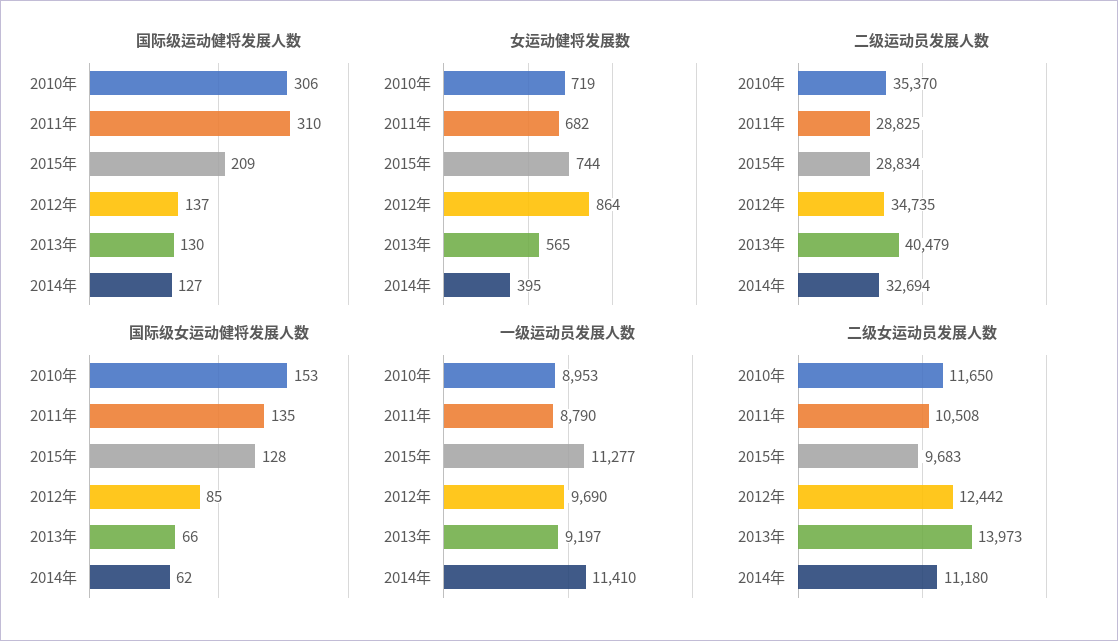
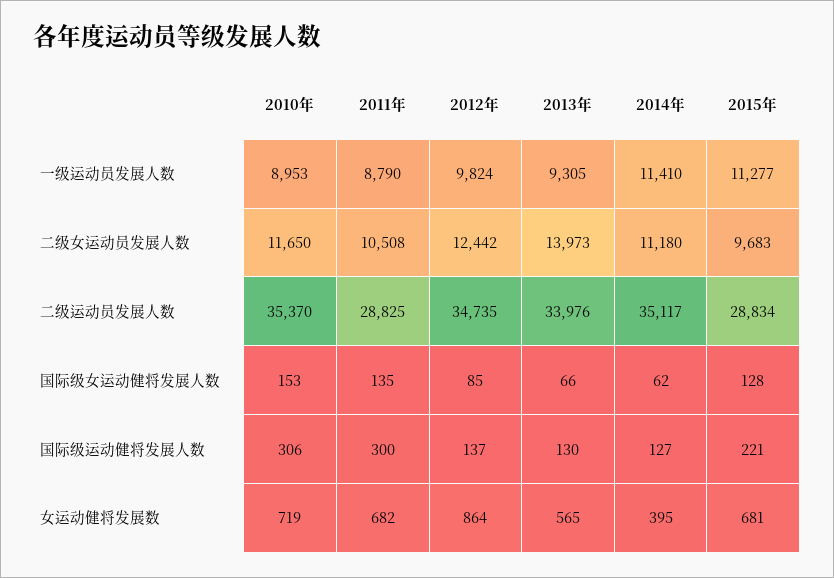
  {
    "国际级运动健将发展人数": {
      "2010年": 306,
-     "2011年": 310,
+     "2011年": 300,
-     "2015年": 209,
+     "2015年": 221,
      "2012年": 137,
      "2013年": 130,
      "2014年": 127
    },
    "女运动健将发展数": {
      "2010年": 719,
      "2011年": 682,
-     "2015年": 744,
+     "2015年": 681,
      "2012年": 864,
      "2013年": 565,
      "2014年": 395
    },
    "二级运动员发展人数": {
      "2010年": 35370,
      "2011年": 28825,
      "2015年": 28834,
      "2012年": 34735,
-     "2013年": 40479,
+     "2013年": 33976,
-     "2014年": 32694
+     "2014年": 35117
    },
    "国际级女运动健将发展人数": {
      "2010年": 153,
      "2011年": 135,
      "2015年": 128,
      "2012年": 85,
      "2013年": 66,
      "2014年": 62
    },
    "一级运动员发展人数": {
      "2010年": 8953,
      "2011年": 8790,
      "2015年": 11277,
-     "2012年": 9690,
+     "2012年": 9824,
-     "2013年": 9197,
+     "2013年": 9305,
      "2014年": 11410
    },
    "二级女运动员发展人数": {
      "2010年": 11650,
      "2011年": 10508,
      "2015年": 9683,
      "2012年": 12442,
      "2013年": 13973,
      "2014年": 11180
    }
  }

